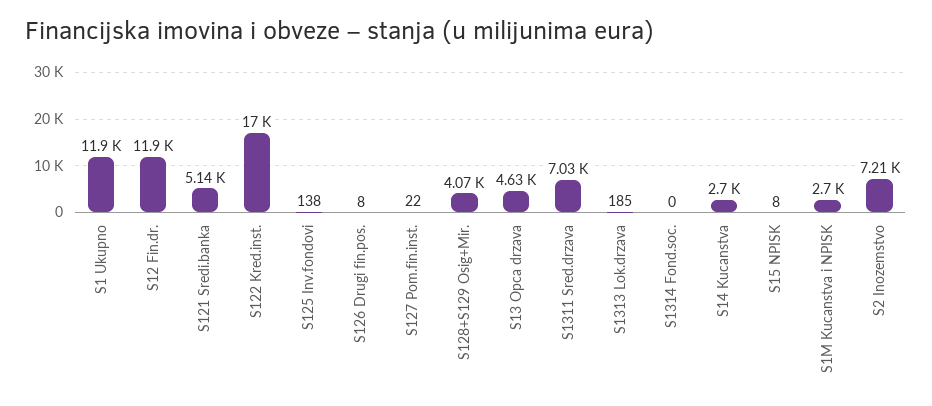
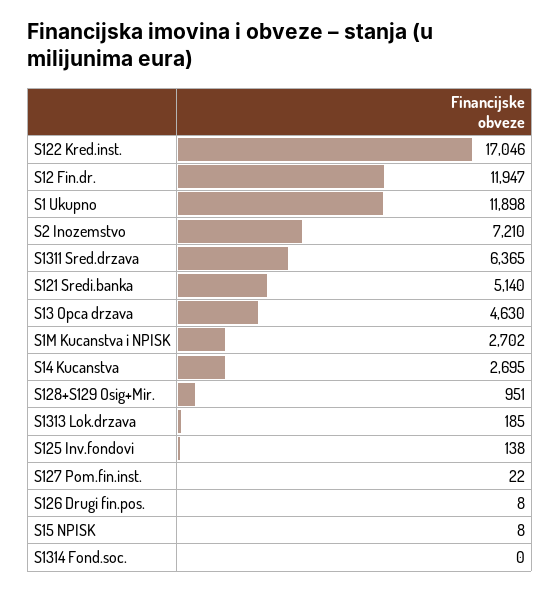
  {
    "S1 Ukupno": 11898,
    "S12 Fin.dr.": 11947,
    "S121 Sredi.banka": 5140,
    "S122 Kred.inst.": 17046,
    "S125 Inv.fondovi": 138,
    "S126 Drugi fin.pos.": 8,
    "S127 Pom.fin.inst.": 22,
-   "S128+S129 Osig+Mir.": 4070,
+   "S128+S129 Osig+Mir.": 951,
    "S13 Opca drzava": 4630,
-   "S1311 Sred.drzava": 7030,
+   "S1311 Sred.drzava": 6365,
    "S1313 Lok.drzava": 185,
    "S1314 Fond.soc.": 0,
    "S14 Kucanstva": 2695,
    "S15 NPISK": 8,
    "S1M Kucanstva i NPISK": 2702,
    "S2 Inozemstvo": 7210
  }

